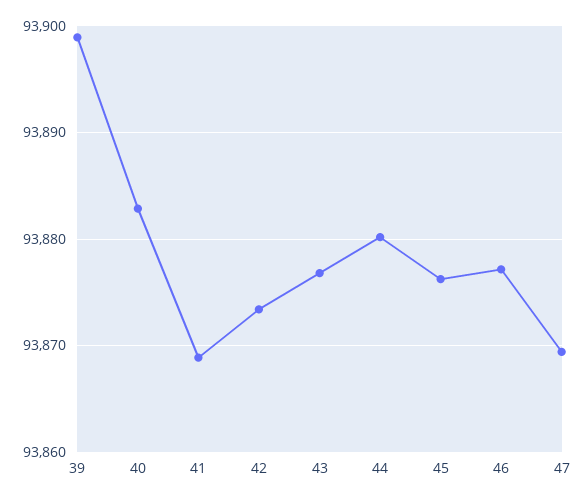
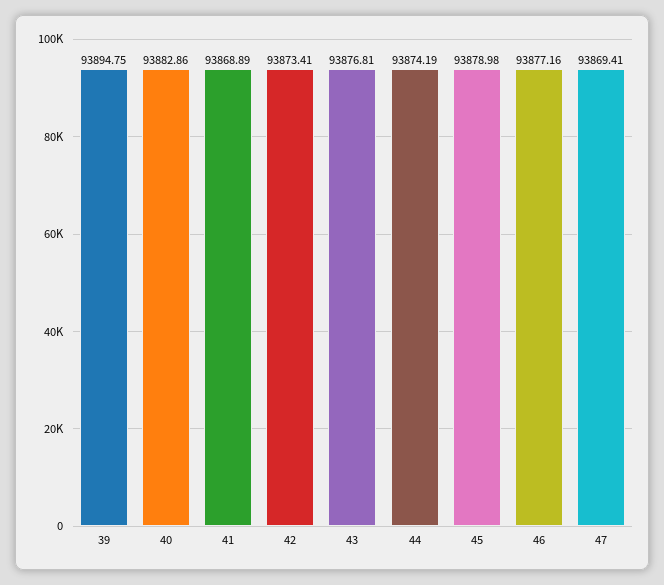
  {
-   "39": 93899,
+   "39": 93894.75,
    "40": 93882.86,
    "41": 93868.89,
    "42": 93873.41,
    "43": 93876.81,
-   "44": 93880,
+   "44": 93874.19,
-   "45": 93876,
+   "45": 93878.98,
    "46": 93877.16,
    "47": 93869.41
  }

